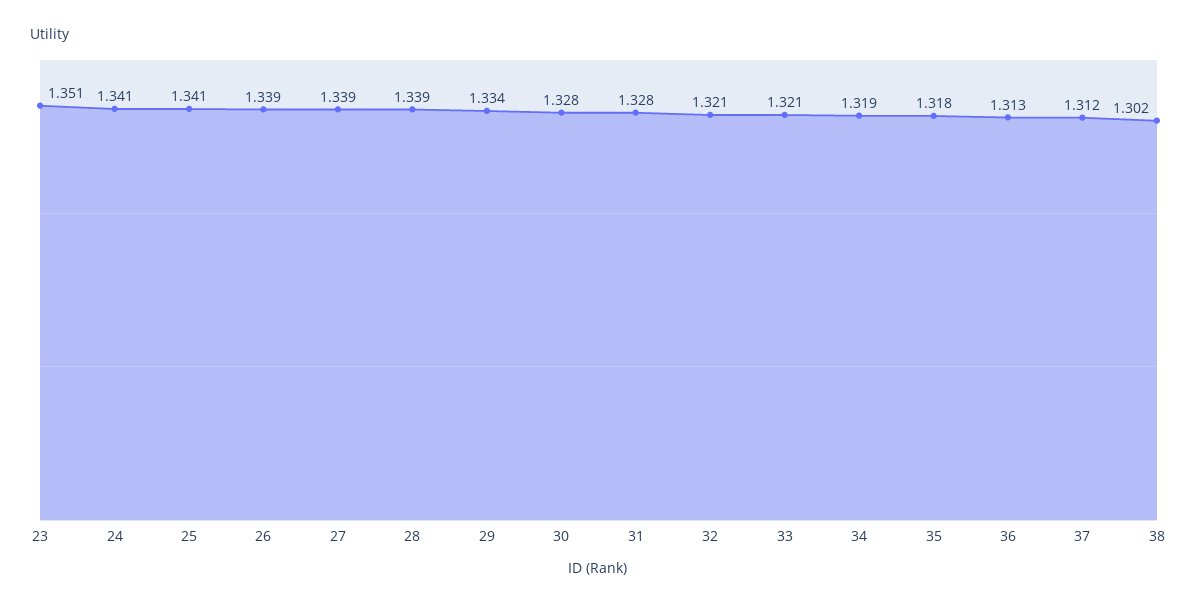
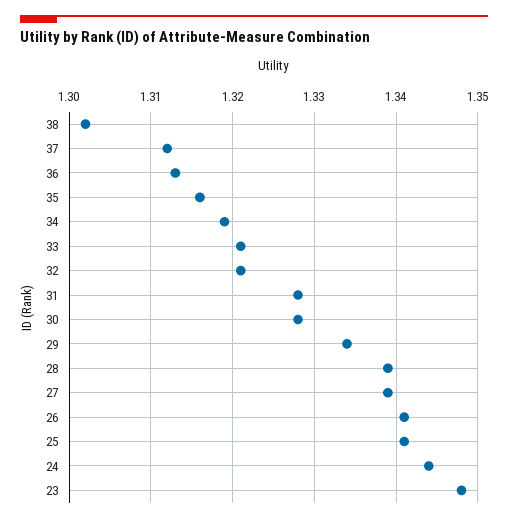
  {
-   "23": 1.351,
+   "23": 1.348,
-   "24": 1.341,
+   "24": 1.344,
    "25": 1.341,
-   "26": 1.339,
+   "26": 1.341,
    "27": 1.339,
    "28": 1.339,
    "29": 1.334,
    "30": 1.328,
    "31": 1.328,
    "32": 1.321,
    "33": 1.321,
    "34": 1.319,
-   "35": 1.318,
+   "35": 1.316,
    "36": 1.313,
    "37": 1.312,
    "38": 1.302
  }

